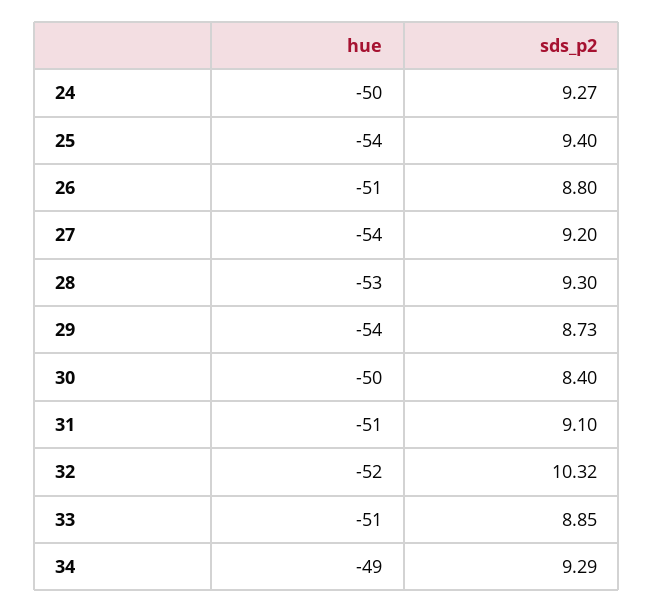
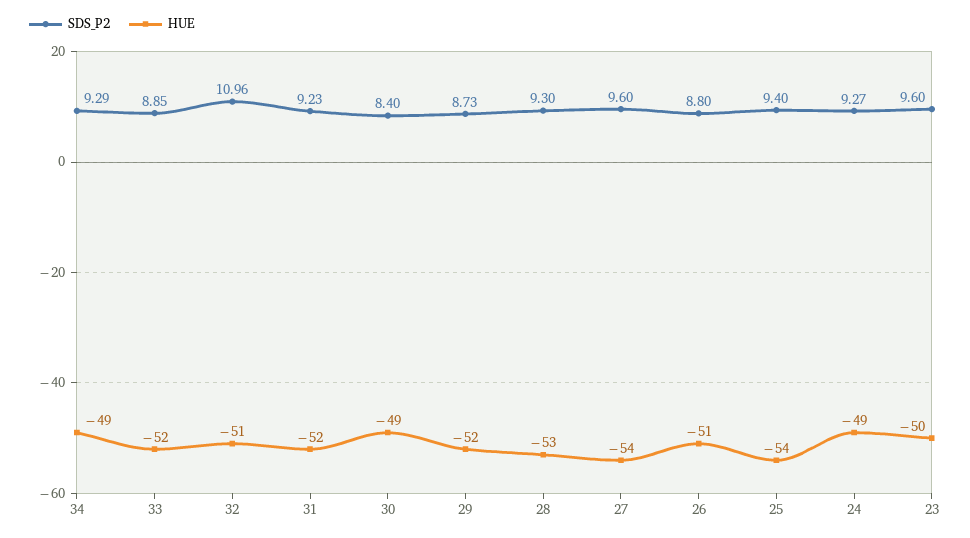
  {
    "hue": {
-     "24": -50,
+     "24": -49,
      "25": -54,
      "26": -51,
      "27": -54,
      "28": -53,
-     "29": -54,
+     "29": -52,
-     "30": -50,
+     "30": -49,
-     "31": -51,
+     "31": -52,
-     "32": -52,
+     "32": -51,
-     "33": -51,
+     "33": -52,
-     "34": -49
+     "34": -49,
+     "23": -50
    },
    "sds_p2": {
      "24": 9.27,
      "25": 9.4,
      "26": 8.8,
-     "27": 9.2,
+     "27": 9.6,
      "28": 9.3,
      "29": 8.73,
      "30": 8.4,
-     "31": 9.1,
+     "31": 9.23,
-     "32": 10.32,
+     "32": 10.96,
      "33": 8.85,
-     "34": 9.29
+     "34": 9.29,
+     "23": 9.6
    }
  }

